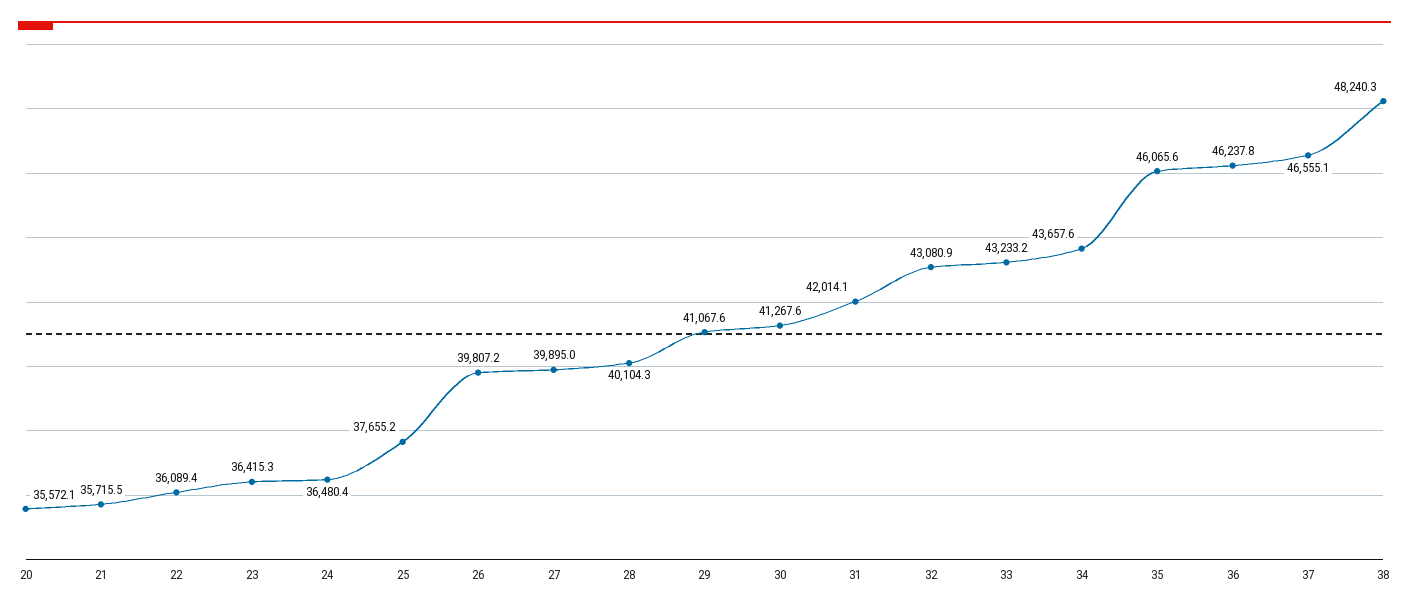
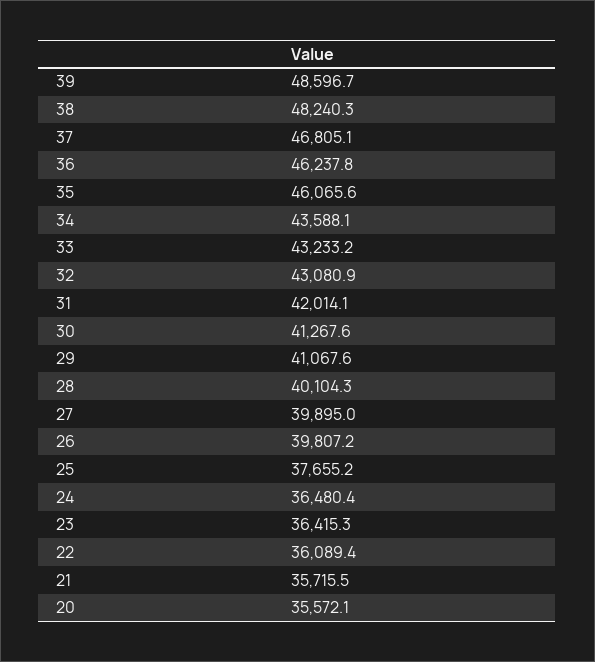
  {
    "20": 35572.1,
    "21": 35715.5,
    "22": 36089.4,
    "23": 36415.3,
    "24": 36480.4,
    "25": 37655.2,
    "26": 39807.2,
    "27": 39895,
    "28": 40104.3,
    "29": 41067.6,
    "30": 41267.6,
    "31": 42014.1,
    "32": 43080.9,
    "33": 43233.2,
-   "34": 43657.6,
+   "34": 43588.1,
    "35": 46065.6,
    "36": 46237.8,
-   "37": 46555.1,
+   "37": 46805.1,
-   "38": 48240.3
+   "38": 48240.3,
+   "39": 48596.7
  }

